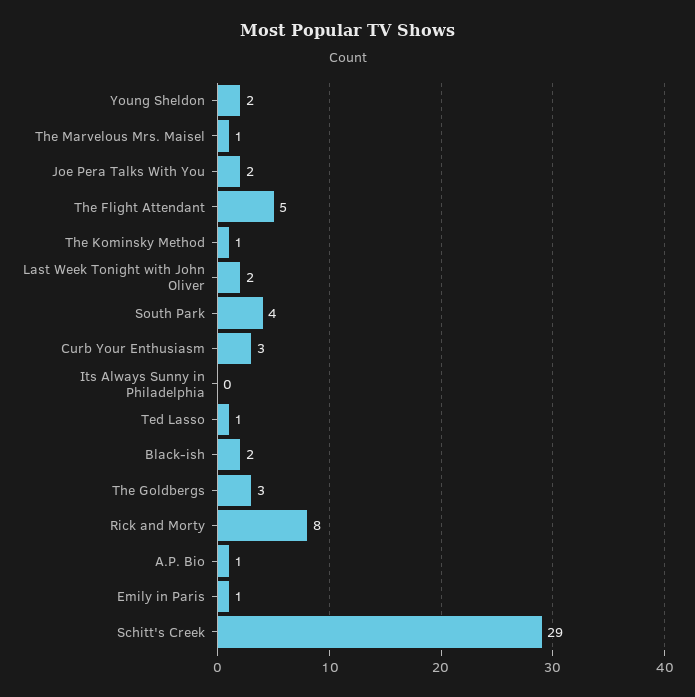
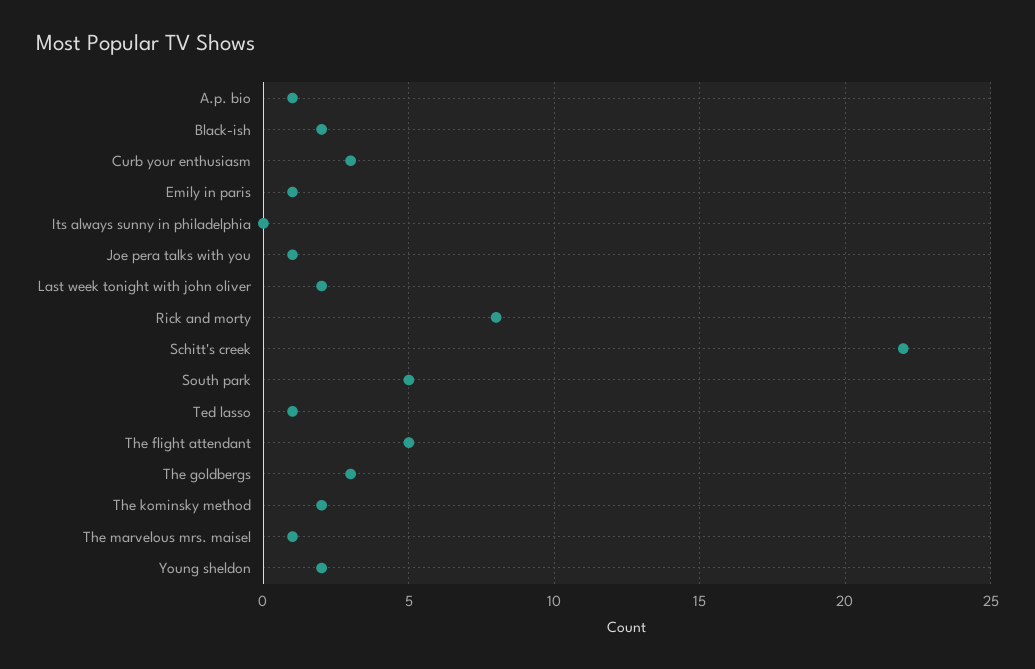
  {
    "Young Sheldon": 2,
    "The Marvelous Mrs. Maisel": 1,
-   "Joe Pera Talks With You": 2,
+   "Joe Pera Talks With You": 1,
    "The Flight Attendant": 5,
-   "The Kominsky Method": 1,
+   "The Kominsky Method": 2,
    "Last Week Tonight with John Oliver": 2,
-   "South Park": 4,
+   "South Park": 5,
    "Curb Your Enthusiasm": 3,
    "Its Always Sunny in Philadelphia": 0,
    "Ted Lasso": 1,
    "Black-ish": 2,
    "The Goldbergs": 3,
    "Rick and Morty": 8,
    "A.P. Bio": 1,
    "Emily in Paris": 1,
-   "Schitt's Creek": 29
+   "Schitt's Creek": 22
  }

